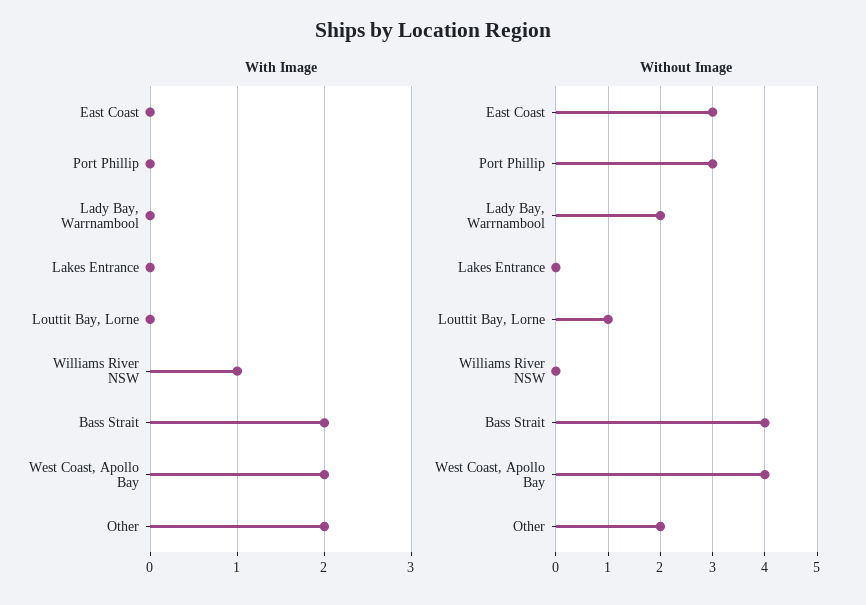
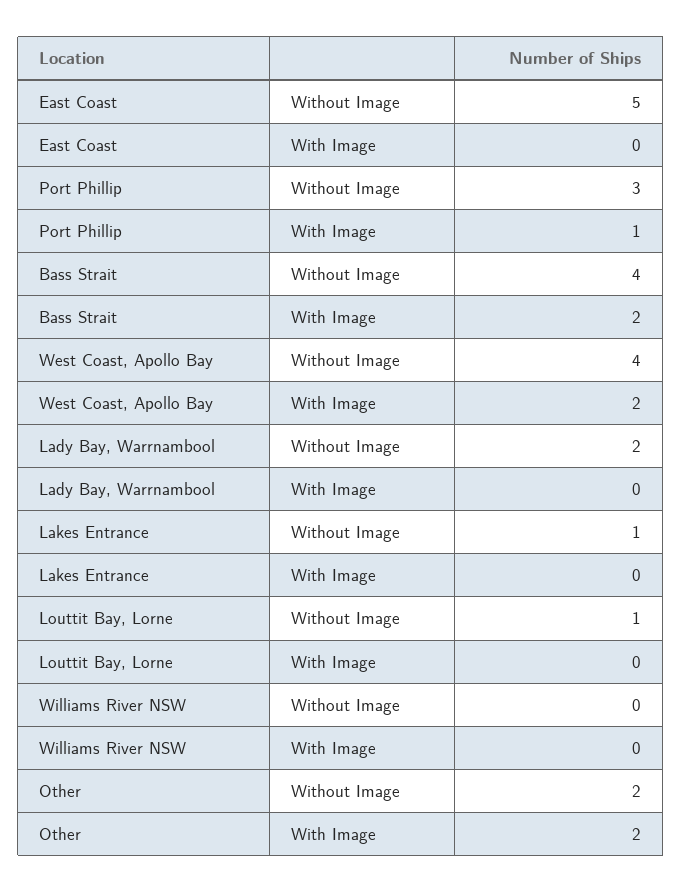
  {
    "With Image": {
      "East Coast": 0,
-     "Port Phillip": 0,
+     "Port Phillip": 1,
      "Lady Bay, Warrnambool": 0,
      "Lakes Entrance": 0,
      "Louttit Bay, Lorne": 0,
-     "Williams River NSW": 1,
+     "Williams River NSW": 0,
      "Bass Strait": 2,
      "West Coast, Apollo Bay": 2,
      "Other": 2
    },
    "Without Image": {
-     "East Coast": 3,
+     "East Coast": 5,
      "Port Phillip": 3,
      "Lady Bay, Warrnambool": 2,
-     "Lakes Entrance": 0,
+     "Lakes Entrance": 1,
      "Louttit Bay, Lorne": 1,
      "Williams River NSW": 0,
      "Bass Strait": 4,
      "West Coast, Apollo Bay": 4,
      "Other": 2
    }
  }

